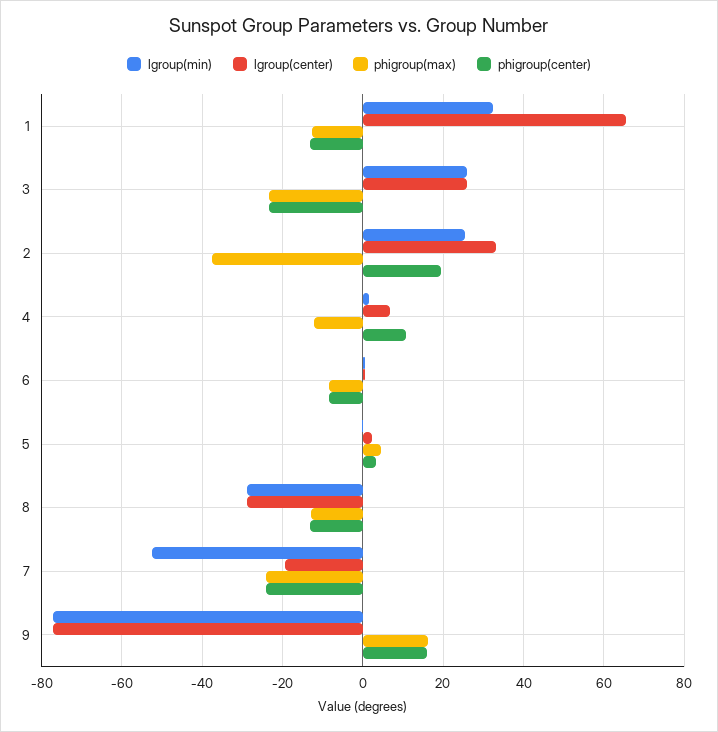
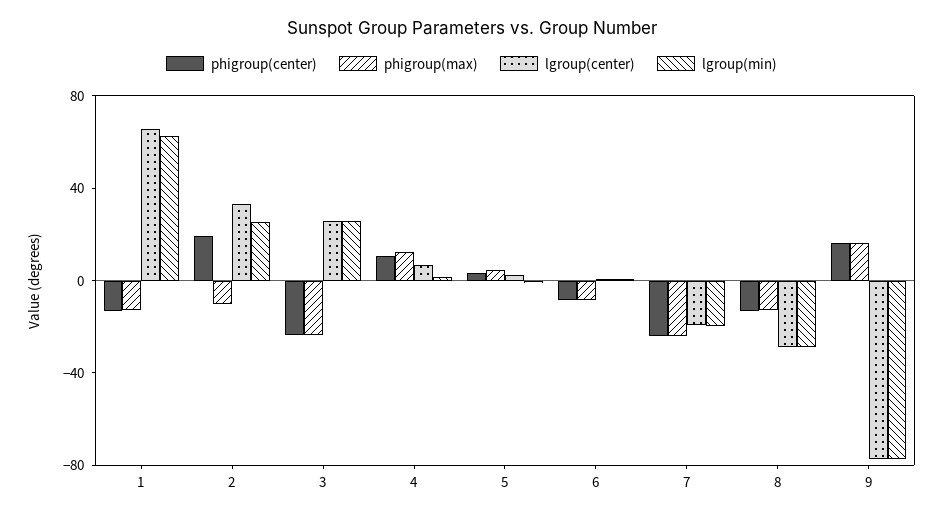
  {
    "lgroup(min)": {
-     "1": 32,
+     "1": 60,
      "3": 26,
      "2": 26,
      "4": 2,
      "6": 0,
      "5": 0,
      "8": -28,
-     "7": -52,
+     "7": -20,
      "9": -78
    },
    "lgroup(center)": {
      "1": 66,
      "3": 26,
      "2": 34,
      "4": 6,
      "6": 0,
      "5": 2,
      "8": -28,
      "7": -20,
      "9": -78
    },
    "phigroup(max)": {
      "1": -12,
      "3": -24,
-     "2": -38,
+     "2": -10,
-     "4": -12,
+     "4": 10,
      "6": -8,
      "5": 4,
      "8": -12,
      "7": -24,
      "9": 16
    },
    "phigroup(center)": {
      "1": -14,
      "3": -24,
      "2": 20,
      "4": 10,
      "6": -8,
      "5": 4,
      "8": -14,
      "7": -24,
      "9": 16
    }
  }

